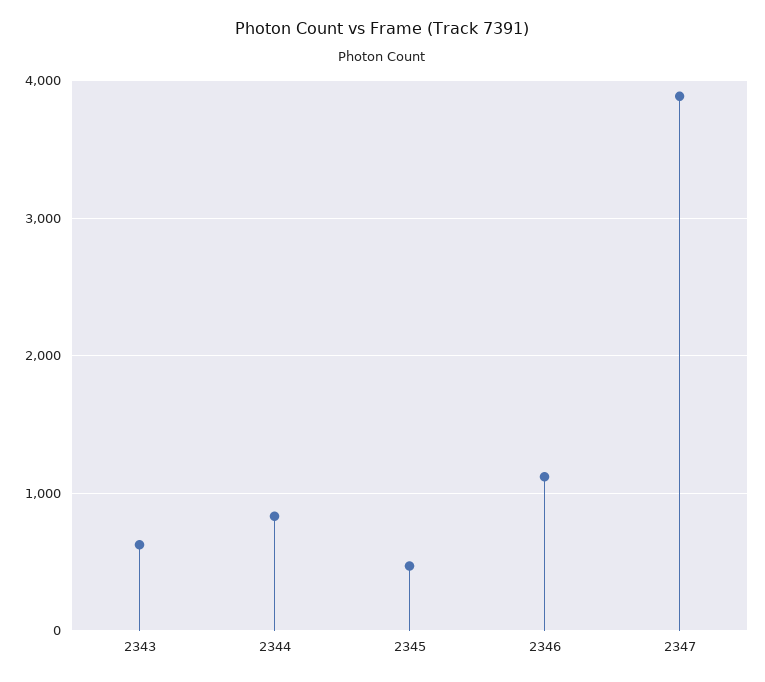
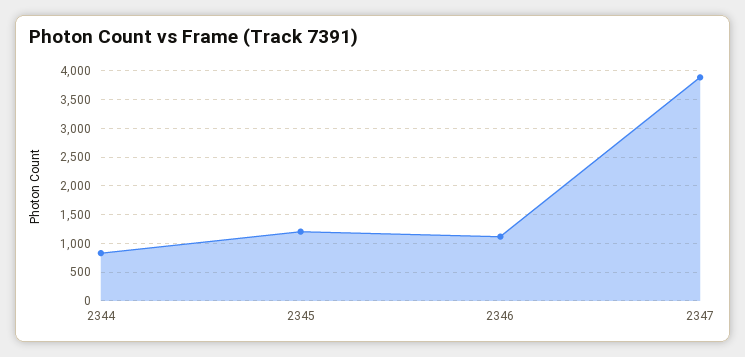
  {
-   "2343": 600,
    "2344": 800,
-   "2345": 500,
+   "2345": 1250,
    "2346": 1100,
    "2347": 3900
  }

